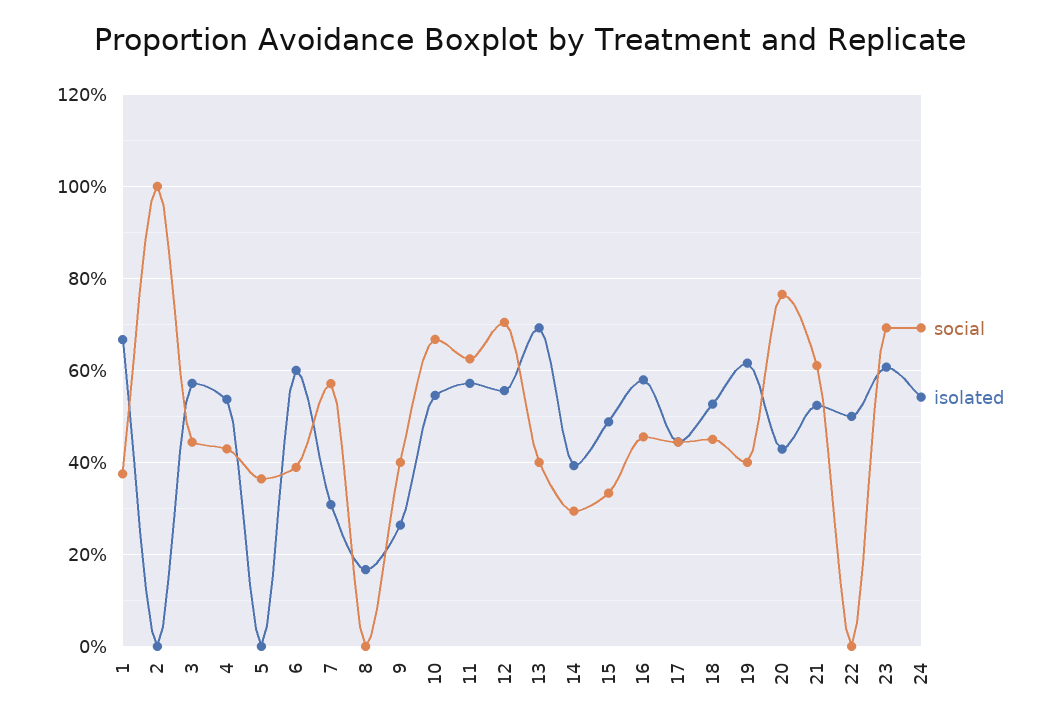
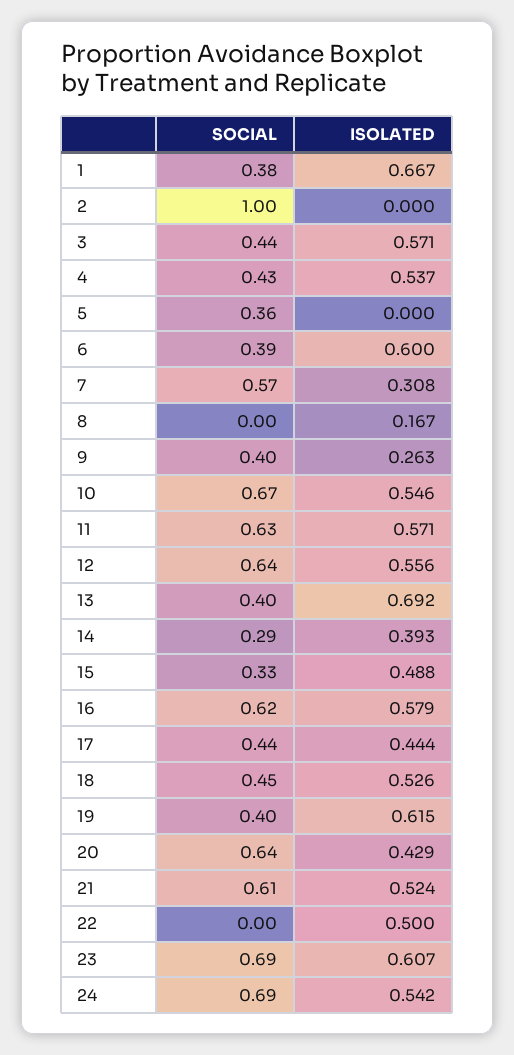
  {
    "social": {
      "1": 0.38,
      "2": 1,
      "3": 0.44,
      "4": 0.43,
      "5": 0.36,
      "6": 0.39,
      "7": 0.57,
      "8": 0,
      "9": 0.4,
      "10": 0.67,
      "11": 0.63,
-     "12": 0.7,
+     "12": 0.64,
      "13": 0.4,
      "14": 0.29,
      "15": 0.33,
-     "16": 0.46,
+     "16": 0.62,
      "17": 0.44,
      "18": 0.45,
      "19": 0.4,
-     "20": 0.76,
+     "20": 0.64,
      "21": 0.61,
      "22": 0,
      "23": 0.69,
      "24": 0.69
    },
    "isolated": {
      "1": 0.667,
      "2": 0,
      "3": 0.571,
      "4": 0.537,
      "5": 0,
      "6": 0.6,
      "7": 0.308,
      "8": 0.167,
      "9": 0.263,
      "10": 0.546,
      "11": 0.571,
      "12": 0.556,
      "13": 0.692,
      "14": 0.393,
      "15": 0.488,
      "16": 0.579,
      "17": 0.444,
      "18": 0.526,
      "19": 0.615,
      "20": 0.429,
      "21": 0.524,
      "22": 0.5,
      "23": 0.607,
      "24": 0.542
    }
  }

